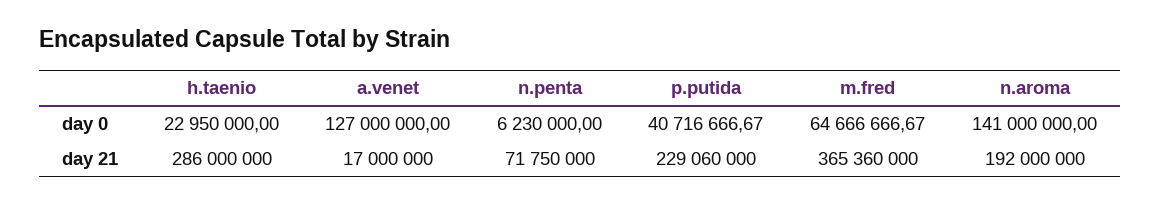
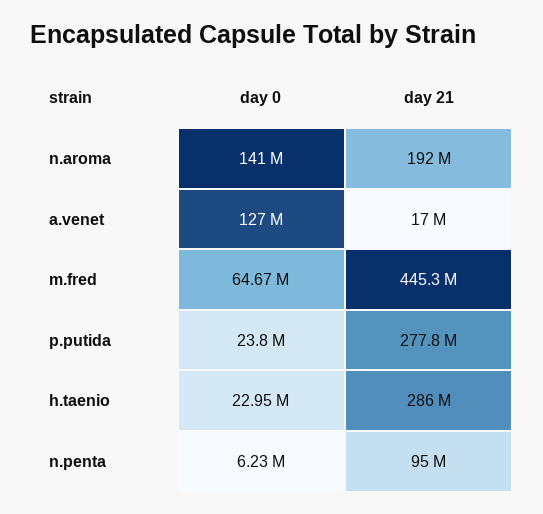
  {
    "h.taenio": {
      "day 0": 22950000,
      "day 21": 286000000
    },
    "a.venet": {
      "day 0": 127000000,
      "day 21": 17000000
    },
    "n.penta": {
      "day 0": 6230000,
-     "day 21": 71750000
+     "day 21": 95000000
    },
    "p.putida": {
-     "day 0": 40716666.67,
+     "day 0": 23800000,
-     "day 21": 229060000
+     "day 21": 277800000
    },
    "m.fred": {
      "day 0": 64666666.67,
-     "day 21": 365360000
+     "day 21": 445300000
    },
    "n.aroma": {
      "day 0": 141000000,
      "day 21": 192000000
    }
  }

